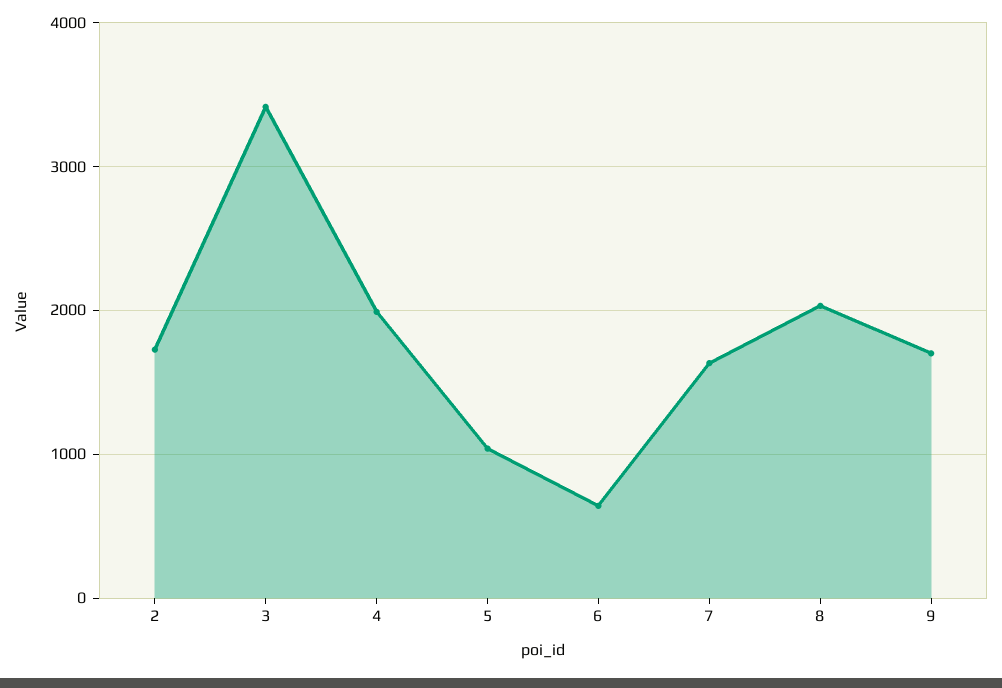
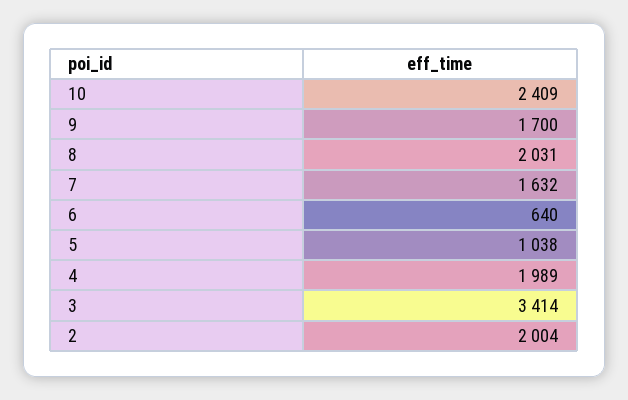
  {
-   "2": 1700,
+   "2": 2004,
    "3": 3414,
    "4": 1989,
    "5": 1038,
    "6": 640,
    "7": 1632,
    "8": 2031,
-   "9": 1700
+   "9": 1700,
+   "10": 2409
  }

